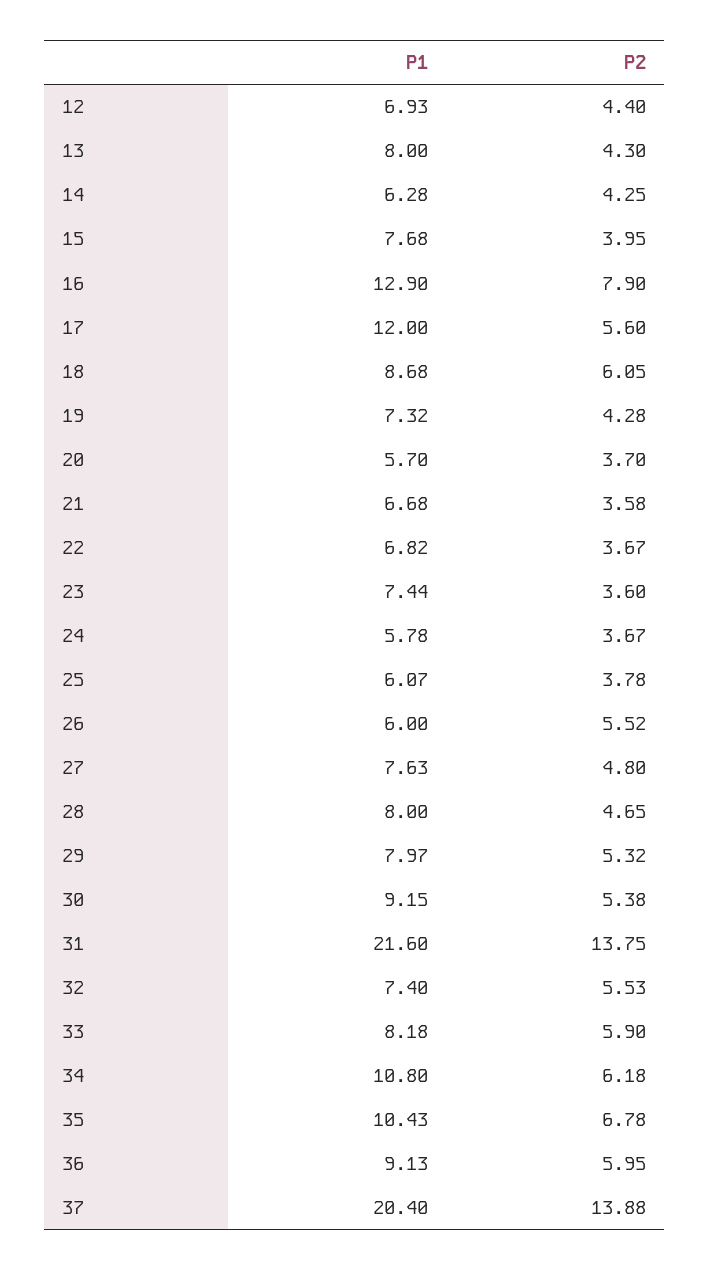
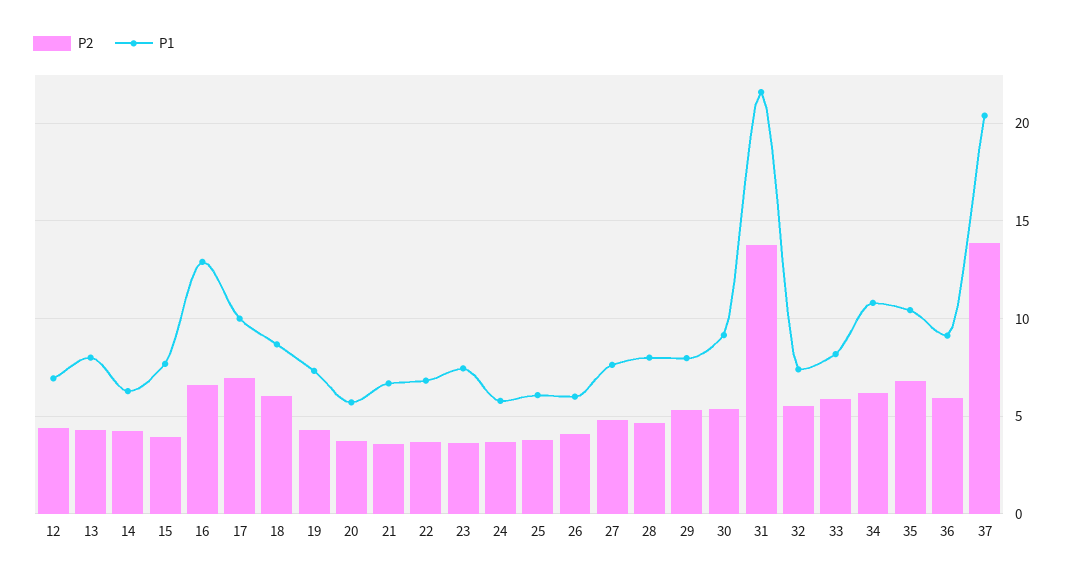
  {
    "P1": {
      "12": 6.93,
      "13": 8,
      "14": 6.28,
      "15": 7.68,
      "16": 12.9,
-     "17": 12,
+     "17": 10,
      "18": 8.68,
      "19": 7.32,
      "20": 5.7,
      "21": 6.68,
      "22": 6.82,
      "23": 7.44,
      "24": 5.78,
      "25": 6.07,
      "26": 6,
      "27": 7.63,
      "28": 8,
      "29": 7.97,
      "30": 9.15,
      "31": 21.6,
      "32": 7.4,
      "33": 8.18,
      "34": 10.8,
      "35": 10.43,
      "36": 9.13,
      "37": 20.4
    },
    "P2": {
      "12": 4.4,
      "13": 4.3,
      "14": 4.25,
      "15": 3.95,
-     "16": 7.9,
+     "16": 6.5,
-     "17": 5.6,
+     "17": 7,
      "18": 6.05,
      "19": 4.28,
      "20": 3.7,
      "21": 3.58,
      "22": 3.67,
      "23": 3.6,
      "24": 3.67,
      "25": 3.78,
-     "26": 5.52,
+     "26": 4,
      "27": 4.8,
      "28": 4.65,
      "29": 5.32,
      "30": 5.38,
      "31": 13.75,
      "32": 5.53,
      "33": 5.9,
      "34": 6.18,
      "35": 6.78,
      "36": 5.95,
      "37": 13.88
    }
  }

